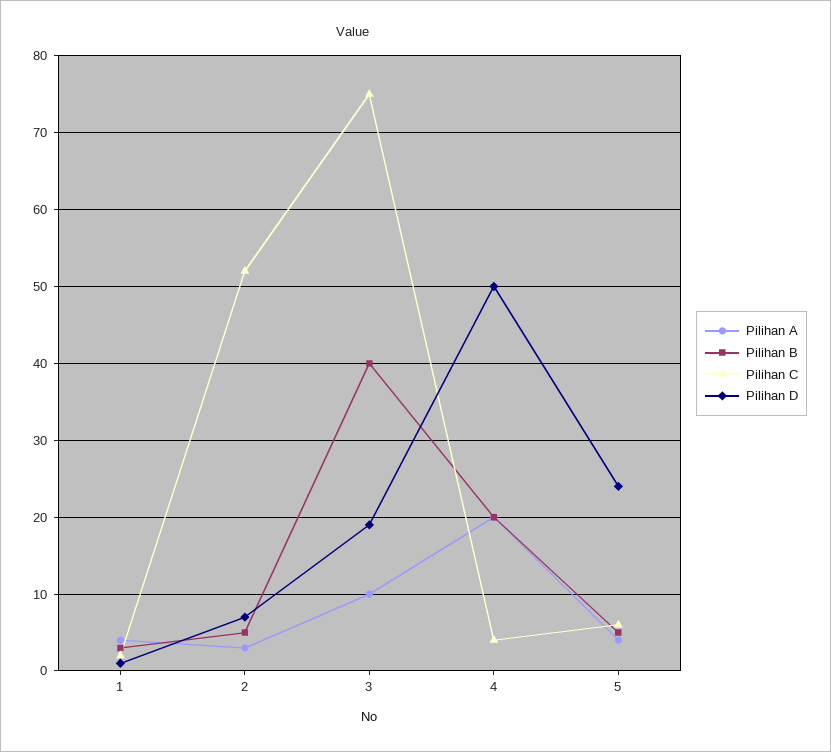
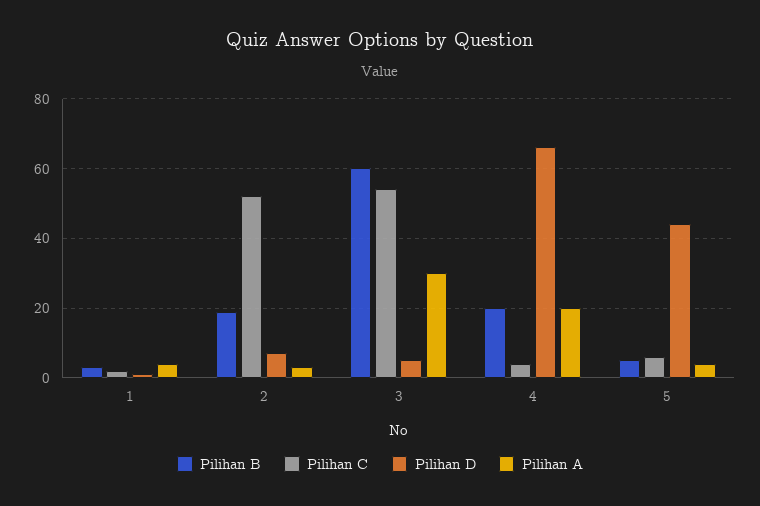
  {
    "Pilihan A": {
      "1": 4,
      "2": 3,
-     "3": 10,
+     "3": 30,
      "4": 20,
      "5": 4
    },
    "Pilihan B": {
      "1": 3,
-     "2": 5,
+     "2": 20,
-     "3": 40,
+     "3": 60,
      "4": 20,
      "5": 5
    },
    "Pilihan C": {
      "1": 2,
      "2": 52,
-     "3": 75,
+     "3": 55,
      "4": 4,
      "5": 6
    },
    "Pilihan D": {
      "1": 1,
      "2": 7,
-     "3": 19,
+     "3": 5,
-     "4": 50,
+     "4": 65,
-     "5": 24
+     "5": 45
    }
  }

